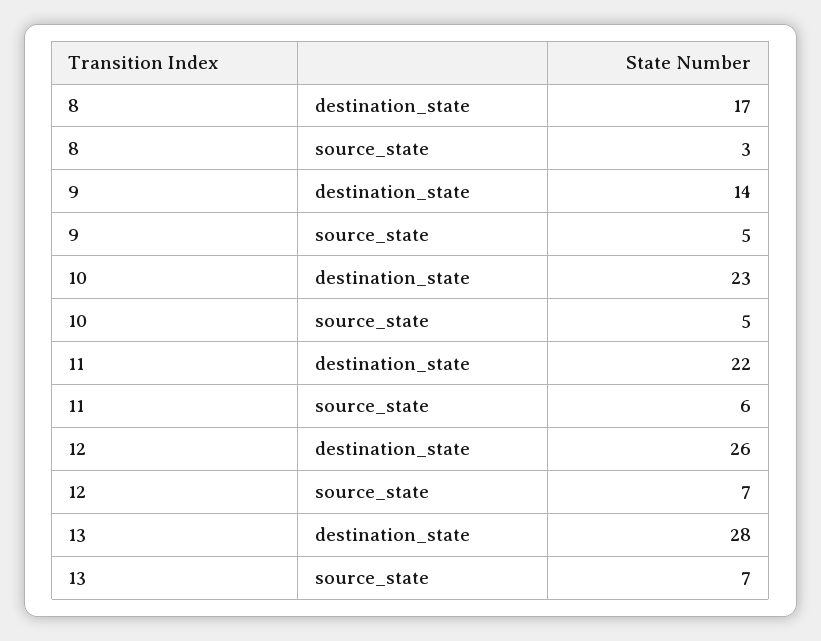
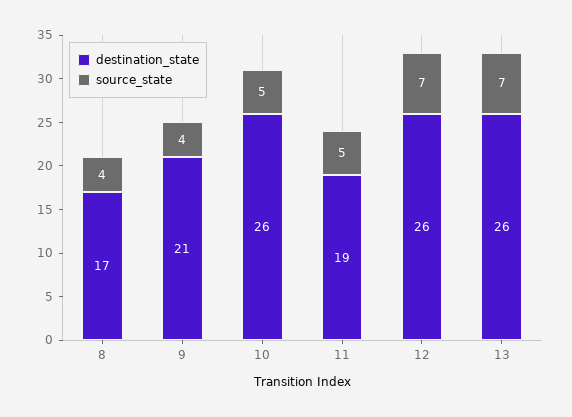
  {
    "destination_state": {
      "8": 17,
-     "9": 14,
+     "9": 21,
-     "10": 23,
+     "10": 26,
-     "11": 22,
+     "11": 19,
      "12": 26,
-     "13": 28
+     "13": 26
    },
    "source_state": {
-     "8": 3,
+     "8": 4,
-     "9": 5,
+     "9": 4,
      "10": 5,
-     "11": 6,
+     "11": 5,
      "12": 7,
      "13": 7
    }
  }

